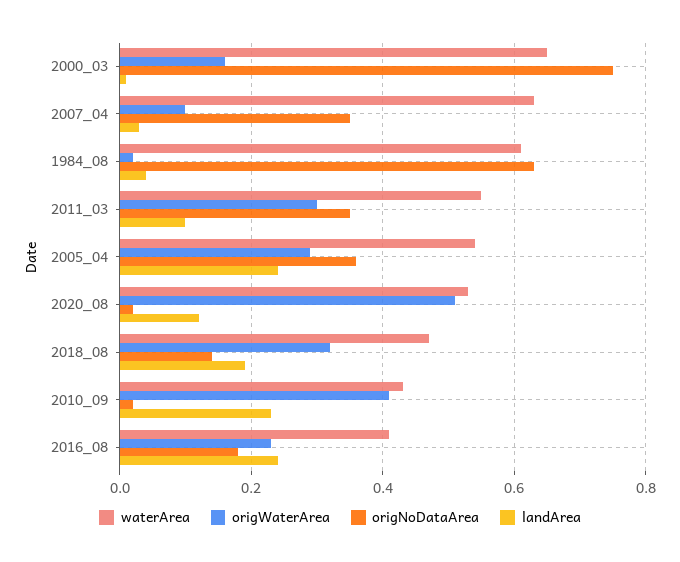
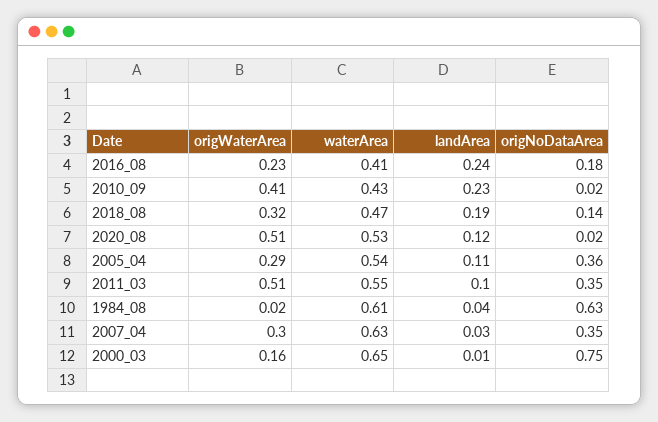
  {
    "waterArea": {
      "2000_03": 0.65,
      "2007_04": 0.63,
      "1984_08": 0.61,
      "2011_03": 0.55,
      "2005_04": 0.54,
      "2020_08": 0.53,
      "2018_08": 0.47,
      "2010_09": 0.43,
      "2016_08": 0.41
    },
    "origWaterArea": {
      "2000_03": 0.16,
-     "2007_04": 0.1,
+     "2007_04": 0.3,
      "1984_08": 0.02,
-     "2011_03": 0.3,
+     "2011_03": 0.51,
      "2005_04": 0.29,
      "2020_08": 0.51,
      "2018_08": 0.32,
      "2010_09": 0.41,
      "2016_08": 0.23
    },
    "origNoDataArea": {
      "2000_03": 0.75,
      "2007_04": 0.35,
      "1984_08": 0.63,
      "2011_03": 0.35,
      "2005_04": 0.36,
      "2020_08": 0.02,
      "2018_08": 0.14,
      "2010_09": 0.02,
      "2016_08": 0.18
    },
    "landArea": {
      "2000_03": 0.01,
      "2007_04": 0.03,
      "1984_08": 0.04,
      "2011_03": 0.1,
-     "2005_04": 0.25,
+     "2005_04": 0.11,
      "2020_08": 0.12,
      "2018_08": 0.19,
      "2010_09": 0.23,
      "2016_08": 0.24
    }
  }

